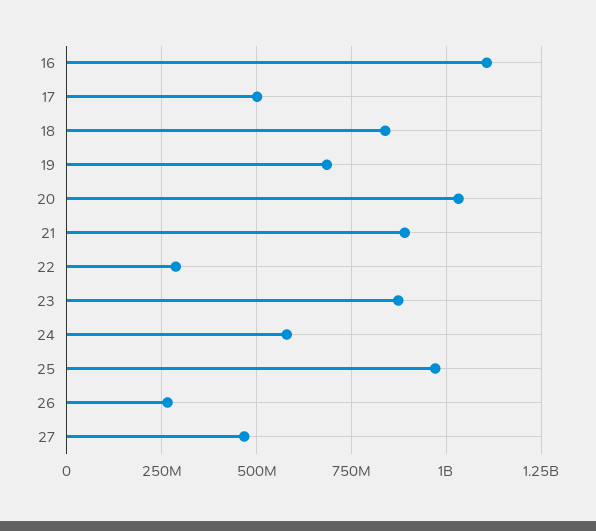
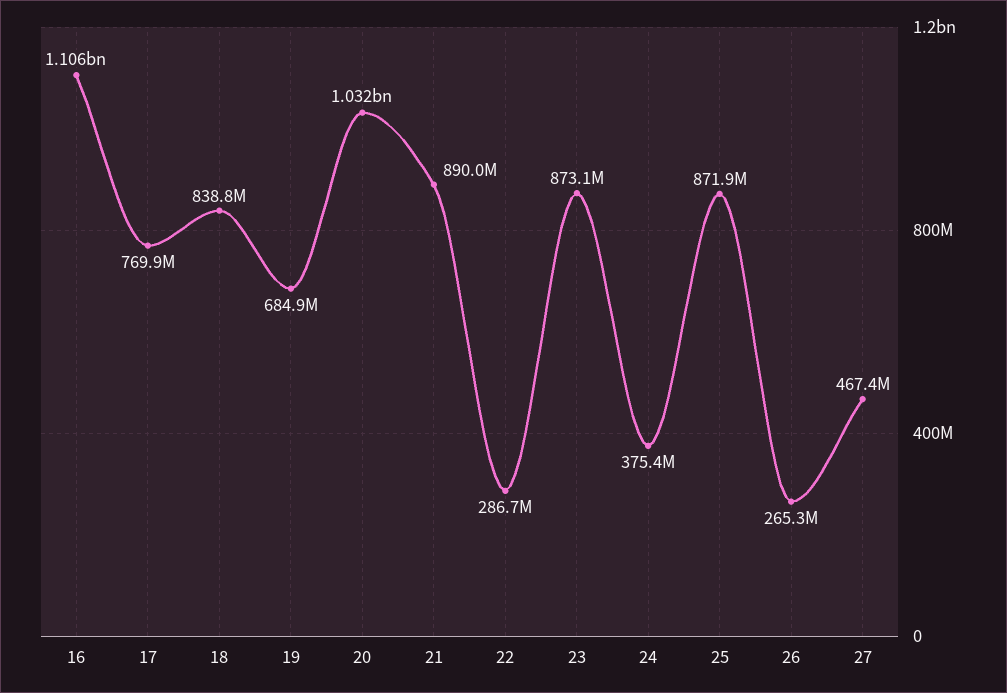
  {
    "16": 1106000000,
-   "17": 500000000,
+   "17": 769900000,
    "18": 838800000,
    "19": 684900000,
    "20": 1032000000,
    "21": 890000000,
    "22": 286700000,
    "23": 873100000,
-   "24": 575000000,
+   "24": 375400000,
-   "25": 975000000,
+   "25": 871900000,
    "26": 265300000,
    "27": 467400000
  }

